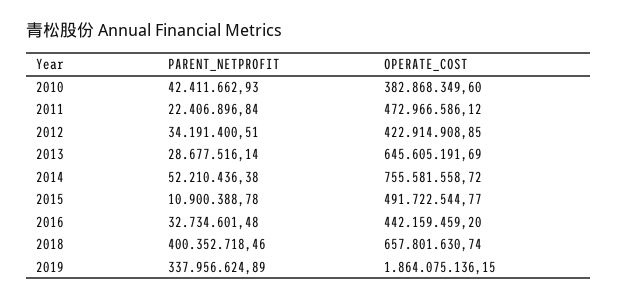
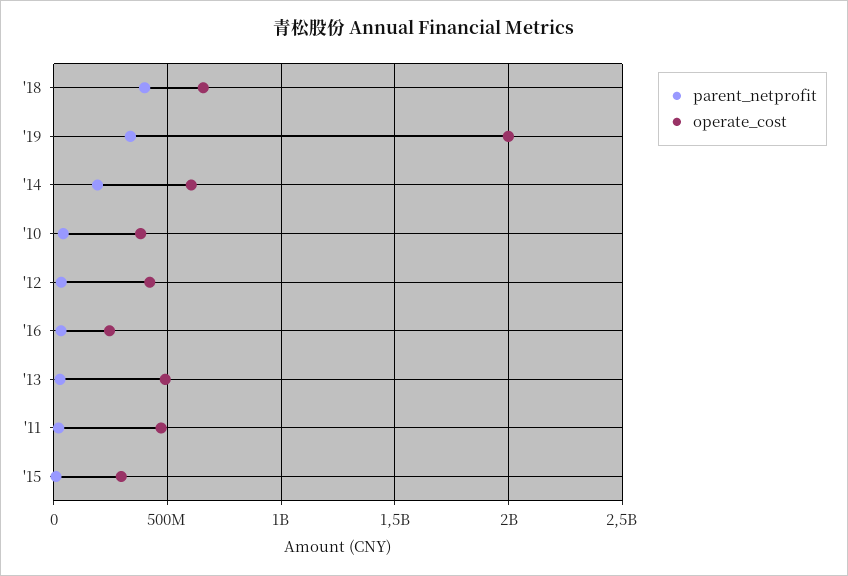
  {
    "PARENT_NETPROFIT": {
      "2010": 42411662.93,
      "2011": 22406896.84,
      "2012": 34191400.51,
      "2013": 28677516.14,
-     "2014": 52210436.38,
+     "2014": 200000000,
      "2015": 10900388.78,
      "2016": 32734601.48,
      "2018": 400352718.46,
      "2019": 337956624.89
    },
    "OPERATE_COST": {
      "2010": 382868349.6,
      "2011": 472966586.12,
      "2012": 422914908.85,
-     "2013": 645605191.69,
+     "2013": 500000000,
-     "2014": 755581558.72,
+     "2014": 600000000,
-     "2015": 491722544.77,
+     "2015": 300000000,
-     "2016": 442159459.2,
+     "2016": 250000000,
      "2018": 657801630.74,
-     "2019": 1864075136.15
+     "2019": 2000000000
    }
  }

